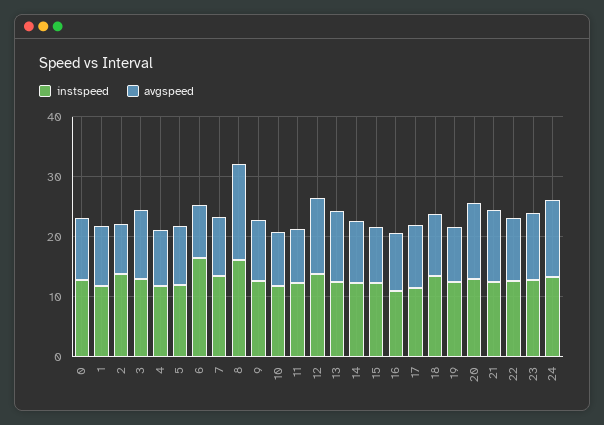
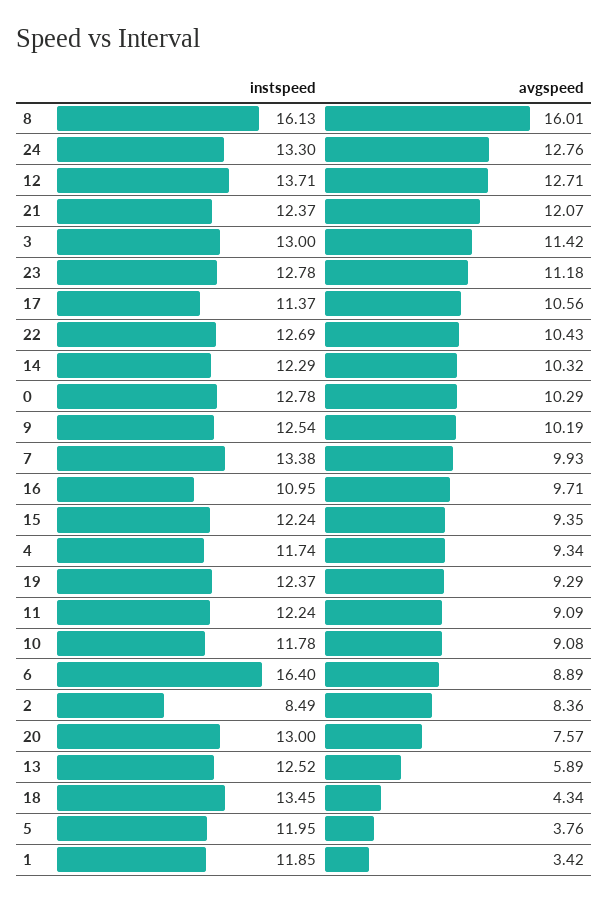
  {
    "instspeed": {
      "0": 12.78,
      "1": 11.85,
-     "2": 14,
+     "2": 8.49,
      "3": 13,
      "4": 11.74,
      "5": 11.95,
      "6": 16.4,
      "7": 13.38,
      "8": 16.13,
      "9": 12.54,
      "10": 11.78,
      "11": 12.24,
      "12": 13.71,
      "13": 12.52,
      "14": 12.29,
      "15": 12.24,
      "16": 10.95,
      "17": 11.37,
      "18": 13.45,
      "19": 12.37,
      "20": 13,
      "21": 12.37,
      "22": 12.69,
      "23": 12.78,
      "24": 13.3
    },
    "avgspeed": {
      "0": 10.29,
-     "1": 10,
+     "1": 3.42,
      "2": 8.36,
      "3": 11.42,
      "4": 9.34,
-     "5": 10,
+     "5": 3.76,
      "6": 8.89,
      "7": 9.93,
      "8": 16.01,
      "9": 10.19,
      "10": 9.08,
      "11": 9.09,
      "12": 12.71,
-     "13": 12,
+     "13": 5.89,
      "14": 10.32,
      "15": 9.35,
      "16": 9.71,
      "17": 10.56,
-     "18": 10,
+     "18": 4.34,
      "19": 9.29,
-     "20": 12,
+     "20": 7.57,
      "21": 12.07,
      "22": 10.43,
      "23": 11.18,
      "24": 12.76
    }
  }

